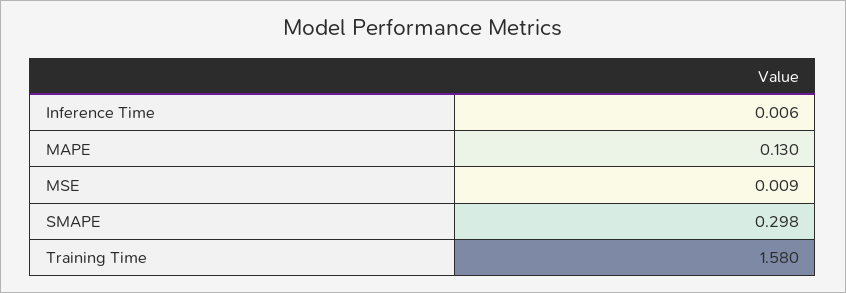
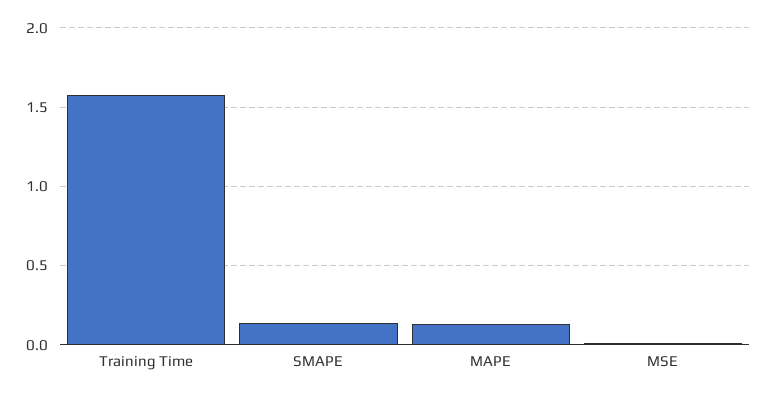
  {
-   "Inference Time": 0.006,
    "MAPE": 0.13,
    "MSE": 0.009,
-   "SMAPE": 0.298,
+   "SMAPE": 0.15,
    "Training Time": 1.58
  }

